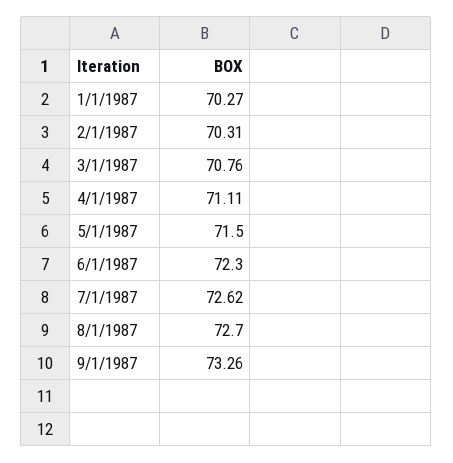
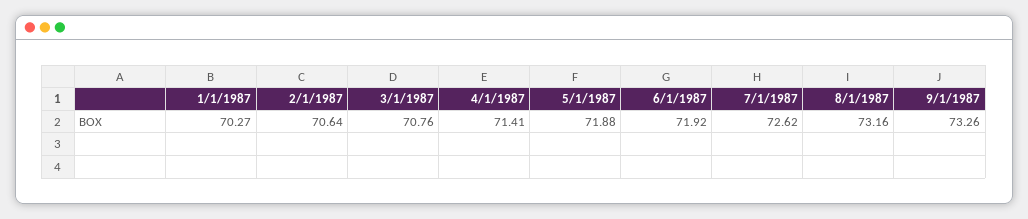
  {
    "1/1/1987": 70.27,
-   "2/1/1987": 70.31,
+   "2/1/1987": 70.64,
    "3/1/1987": 70.76,
-   "4/1/1987": 71.11,
+   "4/1/1987": 71.41,
-   "5/1/1987": 71.5,
+   "5/1/1987": 71.88,
-   "6/1/1987": 72.3,
+   "6/1/1987": 71.92,
    "7/1/1987": 72.62,
-   "8/1/1987": 72.7,
+   "8/1/1987": 73.16,
    "9/1/1987": 73.26
  }

